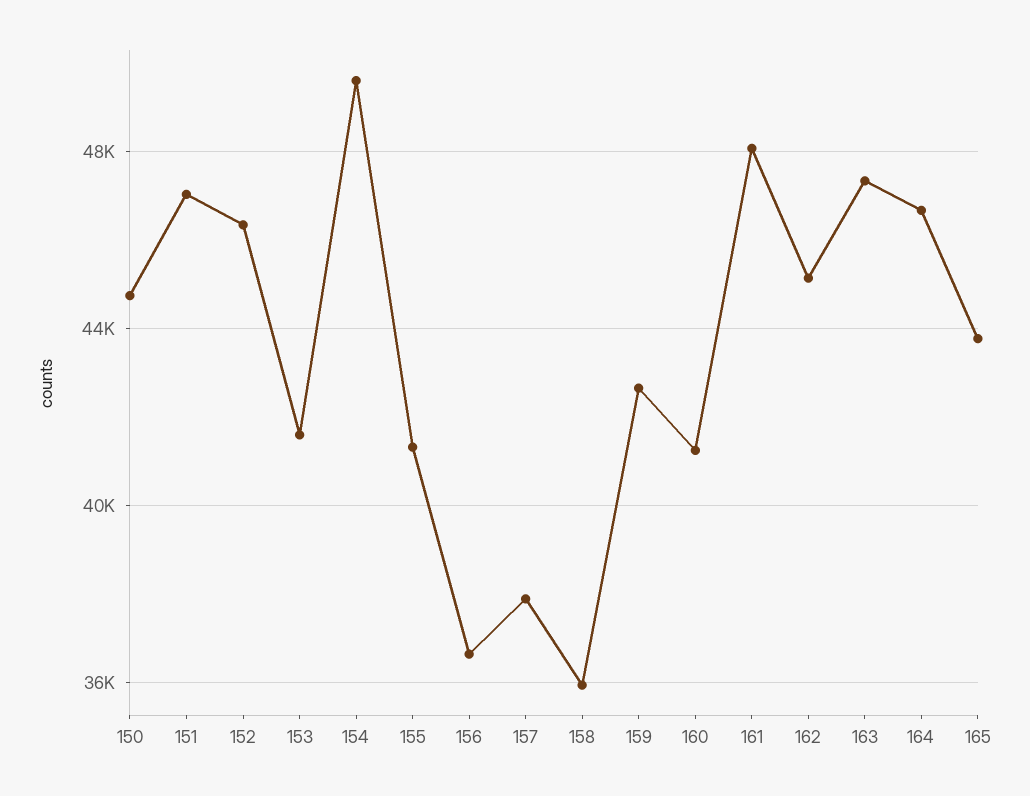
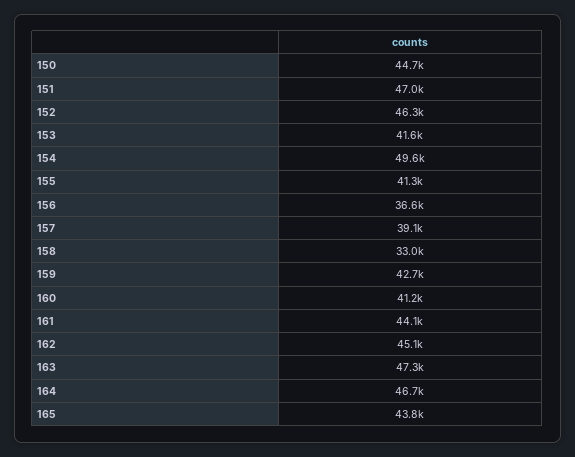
  {
    "150": 44700,
    "151": 47000,
    "152": 46300,
    "153": 41600,
    "154": 49600,
    "155": 41300,
    "156": 36600,
-   "157": 38000,
+   "157": 39100,
-   "158": 36000,
+   "158": 33000,
    "159": 42700,
    "160": 41200,
-   "161": 48000,
+   "161": 44100,
    "162": 45100,
    "163": 47300,
    "164": 46700,
    "165": 43800
  }

